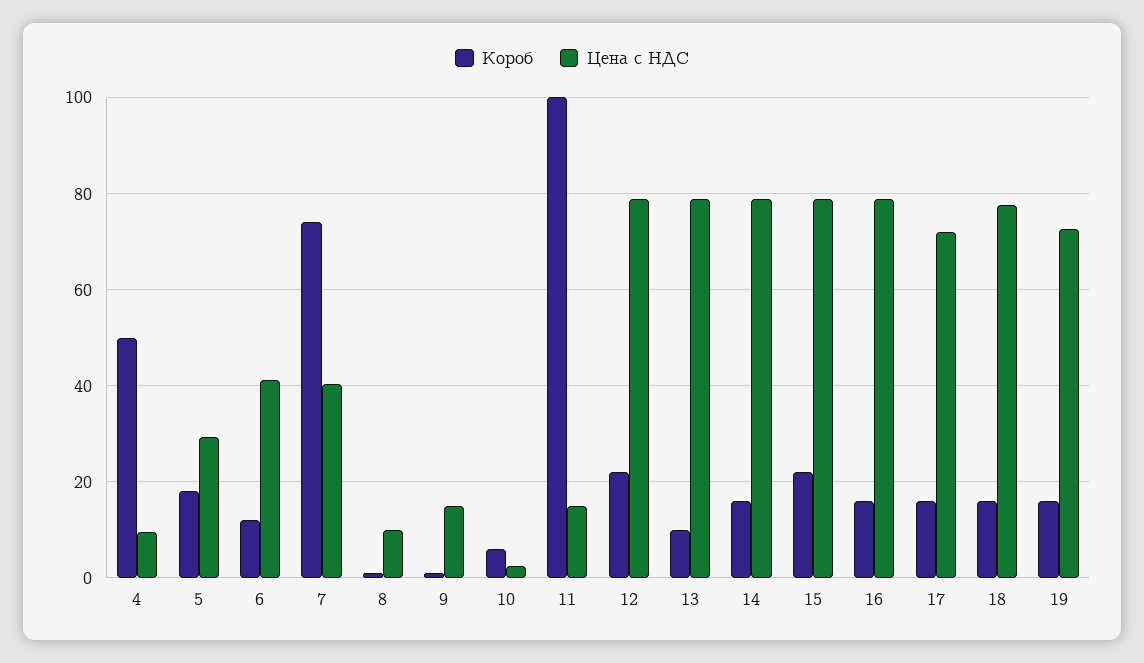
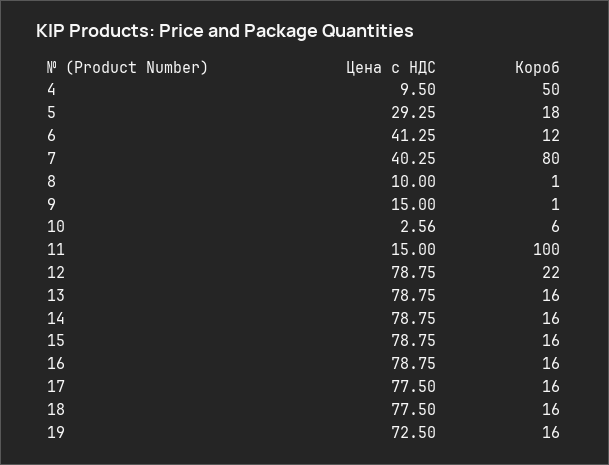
  {
    "Короб": {
      "4": 50,
      "5": 18,
      "6": 12,
-     "7": 74,
+     "7": 80,
      "8": 1,
      "9": 1,
      "10": 6,
      "11": 100,
      "12": 22,
-     "13": 10,
+     "13": 16,
      "14": 16,
-     "15": 22,
+     "15": 16,
      "16": 16,
      "17": 16,
      "18": 16,
      "19": 16
    },
    "Цена с НДС": {
      "4": 9.5,
      "5": 29.25,
      "6": 41.25,
      "7": 40.25,
      "8": 10,
      "9": 15,
      "10": 2.56,
      "11": 15,
      "12": 78.75,
      "13": 78.75,
      "14": 78.75,
      "15": 78.75,
      "16": 78.75,
-     "17": 72,
+     "17": 77.5,
      "18": 77.5,
      "19": 72.5
    }
  }

